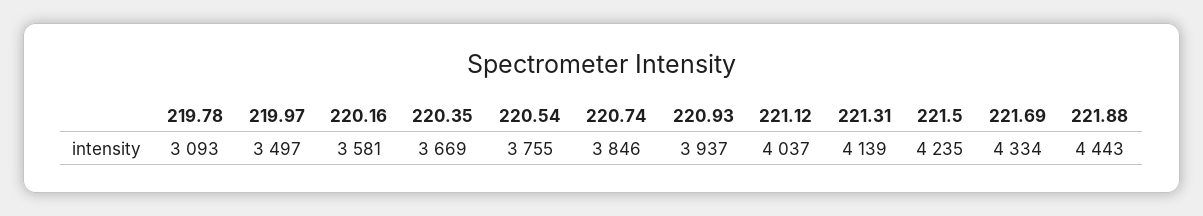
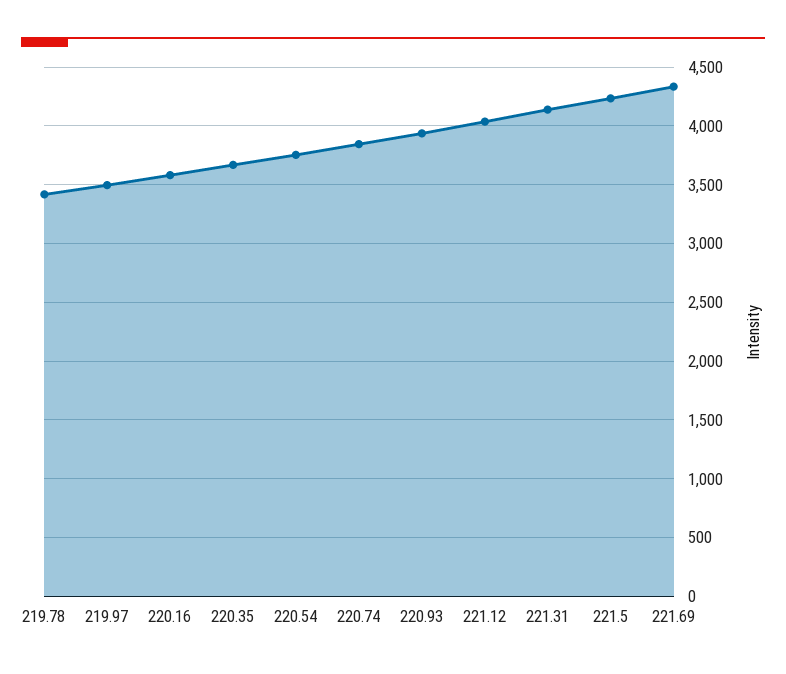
  {
-   "219.78": 3093,
+   "219.78": 3400,
    "219.97": 3497,
    "220.16": 3581,
    "220.35": 3669,
    "220.54": 3755,
    "220.74": 3846,
    "220.93": 3937,
    "221.12": 4037,
    "221.31": 4139,
    "221.5": 4235,
-   "221.69": 4334,
+   "221.69": 4334
-   "221.88": 4443
  }

